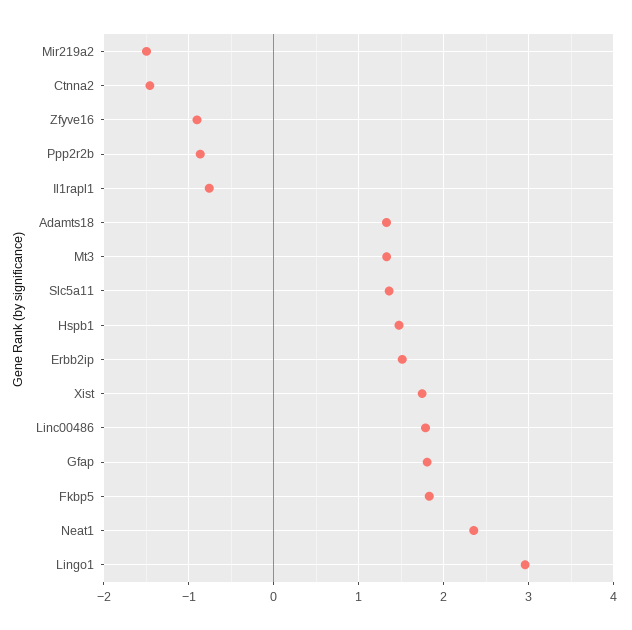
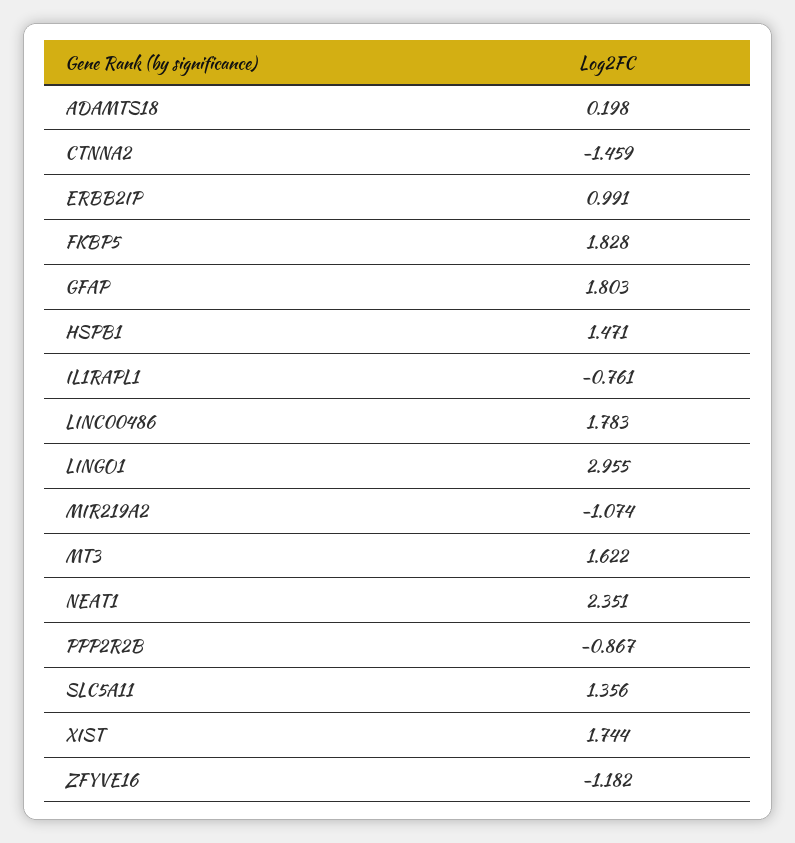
  {
-   "Mir219a2": -1.5,
+   "Mir219a2": -1.074,
    "Ctnna2": -1.459,
-   "Zfyve16": -0.9,
+   "Zfyve16": -1.182,
    "Ppp2r2b": -0.867,
    "Il1rapl1": -0.761,
-   "Adamts18": 1.3,
+   "Adamts18": 0.198,
-   "Mt3": 1.3,
+   "Mt3": 1.622,
    "Slc5a11": 1.356,
    "Hspb1": 1.471,
-   "Erbb2ip": 1.5,
+   "Erbb2ip": 0.991,
    "Xist": 1.744,
    "Linc00486": 1.783,
    "Gfap": 1.803,
    "Fkbp5": 1.828,
    "Neat1": 2.351,
    "Lingo1": 2.955
  }

